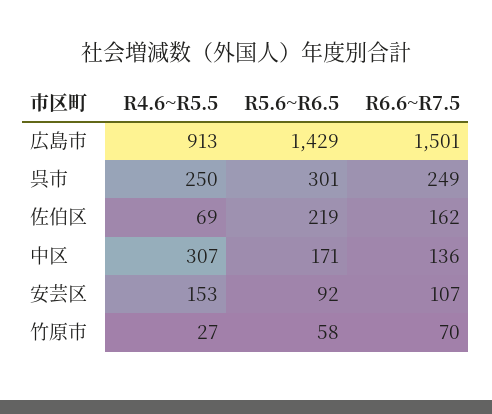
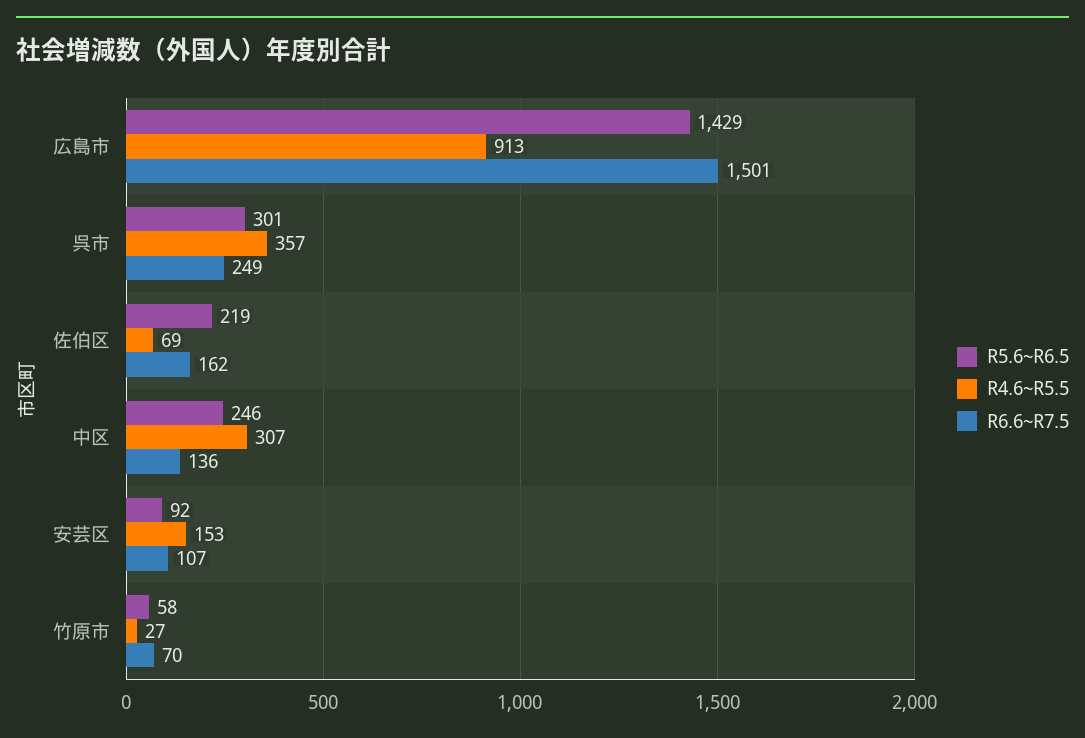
  {
    "R4.6~R5.5": {
      "広島市": 913,
-     "呉市": 250,
+     "呉市": 357,
      "佐伯区": 69,
      "中区": 307,
      "安芸区": 153,
      "竹原市": 27
    },
    "R5.6~R6.5": {
      "広島市": 1429,
      "呉市": 301,
      "佐伯区": 219,
-     "中区": 171,
+     "中区": 246,
      "安芸区": 92,
      "竹原市": 58
    },
    "R6.6~R7.5": {
      "広島市": 1501,
      "呉市": 249,
      "佐伯区": 162,
      "中区": 136,
      "安芸区": 107,
      "竹原市": 70
    }
  }

